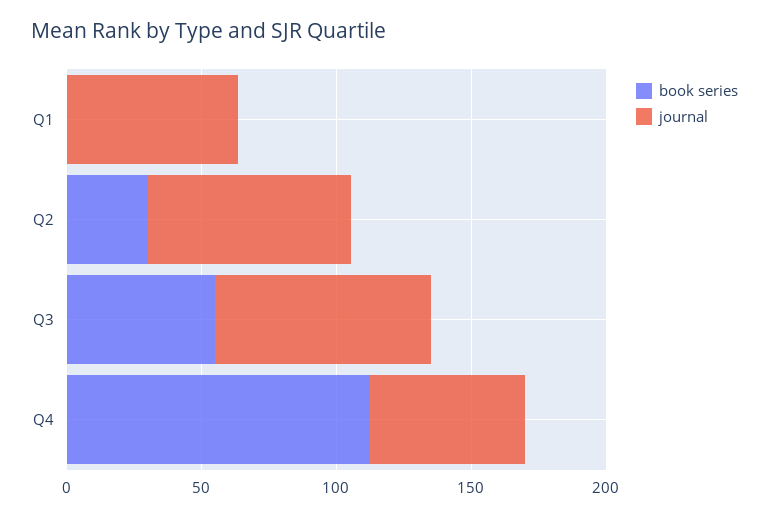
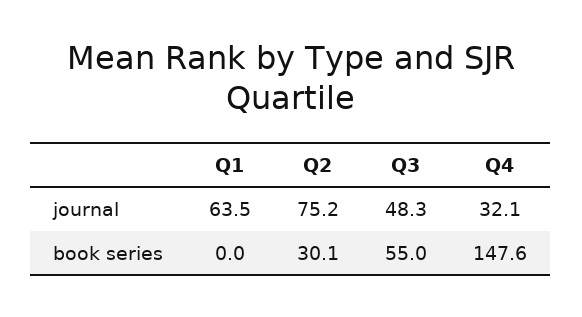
  {
    "book series": {
      "Q1": 0,
      "Q2": 30.1,
      "Q3": 55,
-     "Q4": 110
+     "Q4": 147.6
    },
    "journal": {
      "Q1": 63.5,
      "Q2": 75.2,
-     "Q3": 80,
+     "Q3": 48.3,
-     "Q4": 60
+     "Q4": 32.1
    }
  }

